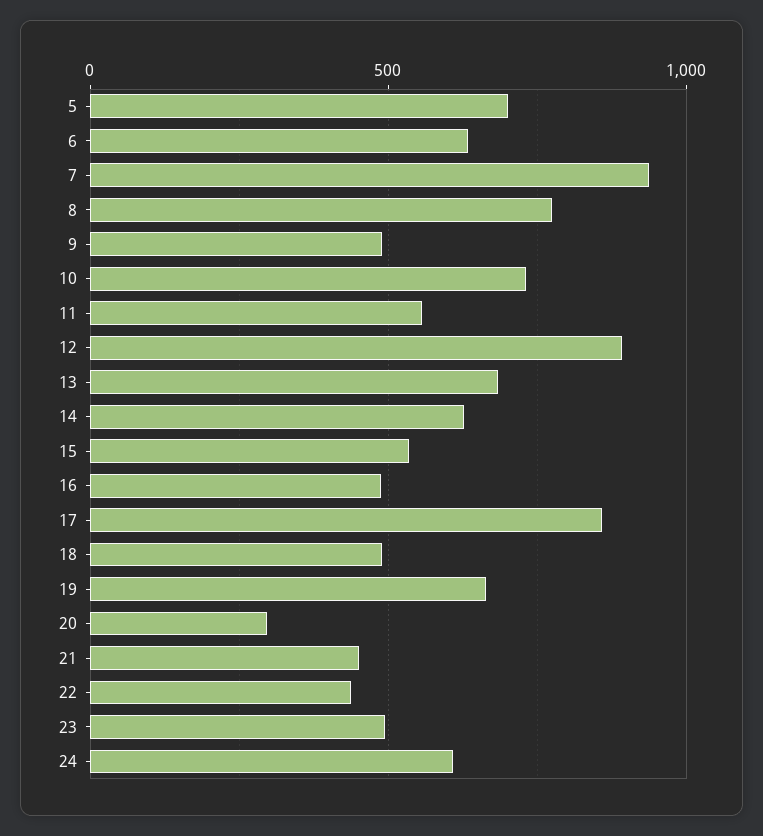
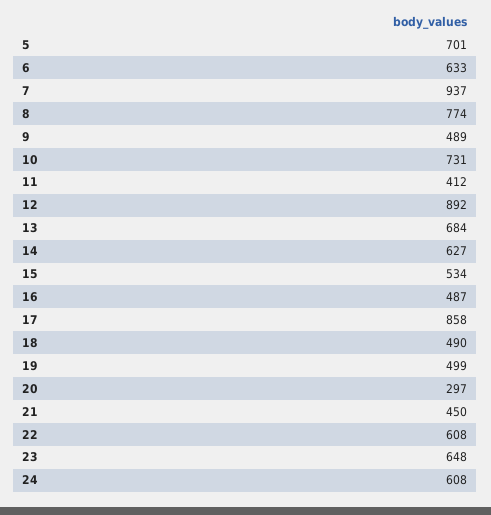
  {
    "5": 701,
    "6": 633,
    "7": 937,
    "8": 774,
    "9": 489,
    "10": 731,
-   "11": 550,
+   "11": 412,
    "12": 892,
    "13": 684,
    "14": 627,
    "15": 534,
    "16": 487,
    "17": 858,
    "18": 490,
-   "19": 650,
+   "19": 499,
    "20": 297,
    "21": 450,
-   "22": 450,
+   "22": 608,
-   "23": 500,
+   "23": 648,
    "24": 608
  }

